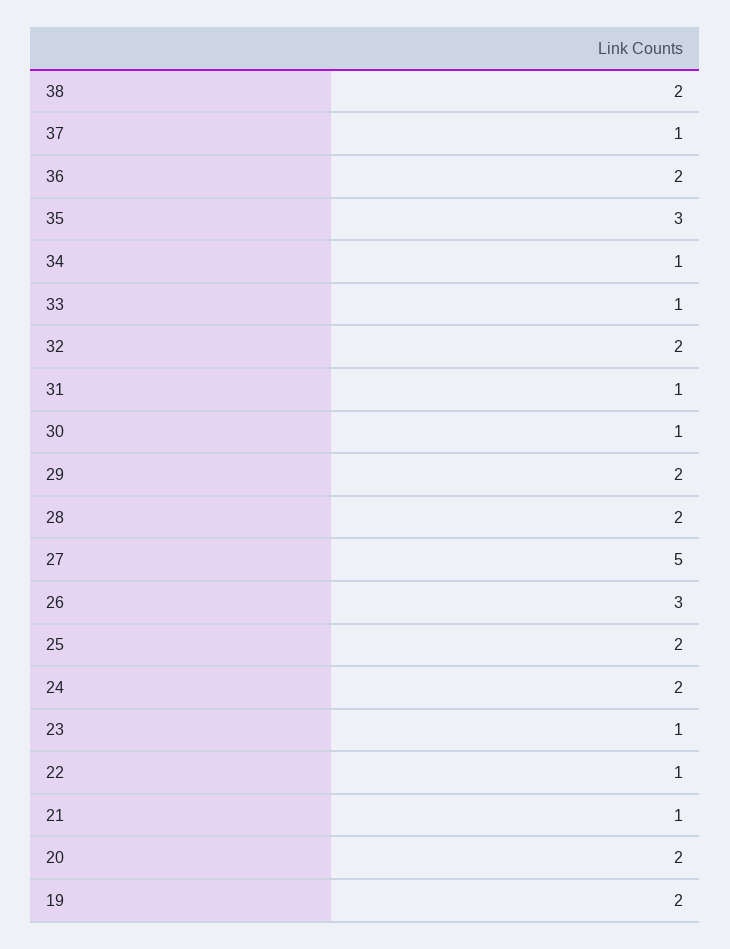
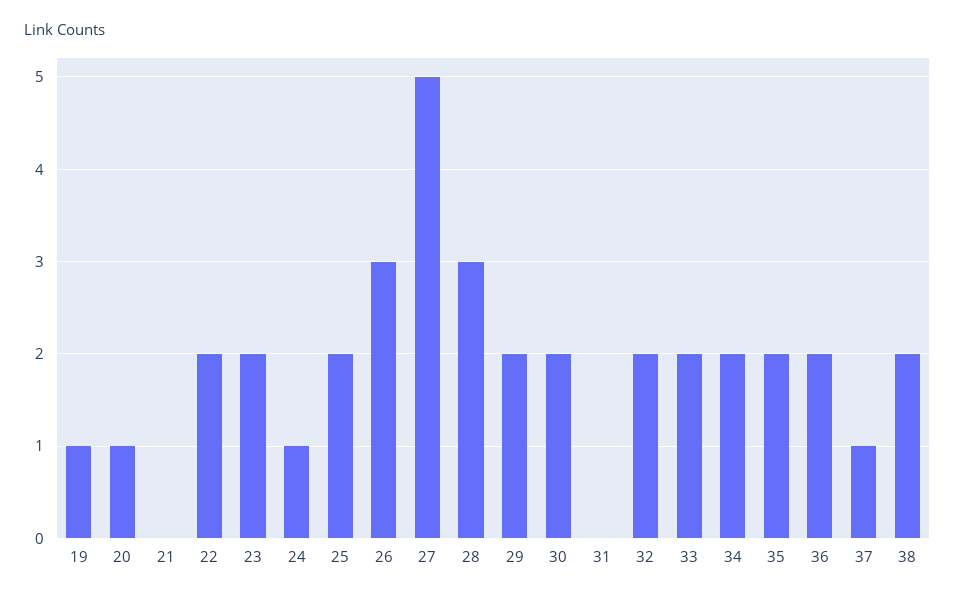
  {
    "38": 2,
    "37": 1,
    "36": 2,
-   "35": 3,
+   "35": 2,
-   "34": 1,
+   "34": 2,
-   "33": 1,
+   "33": 2,
    "32": 2,
-   "31": 1,
+   "31": 0,
-   "30": 1,
+   "30": 2,
    "29": 2,
-   "28": 2,
+   "28": 3,
    "27": 5,
    "26": 3,
    "25": 2,
-   "24": 2,
+   "24": 1,
-   "23": 1,
+   "23": 2,
-   "22": 1,
+   "22": 2,
-   "21": 1,
+   "21": 0,
-   "20": 2,
+   "20": 1,
-   "19": 2
+   "19": 1
  }

